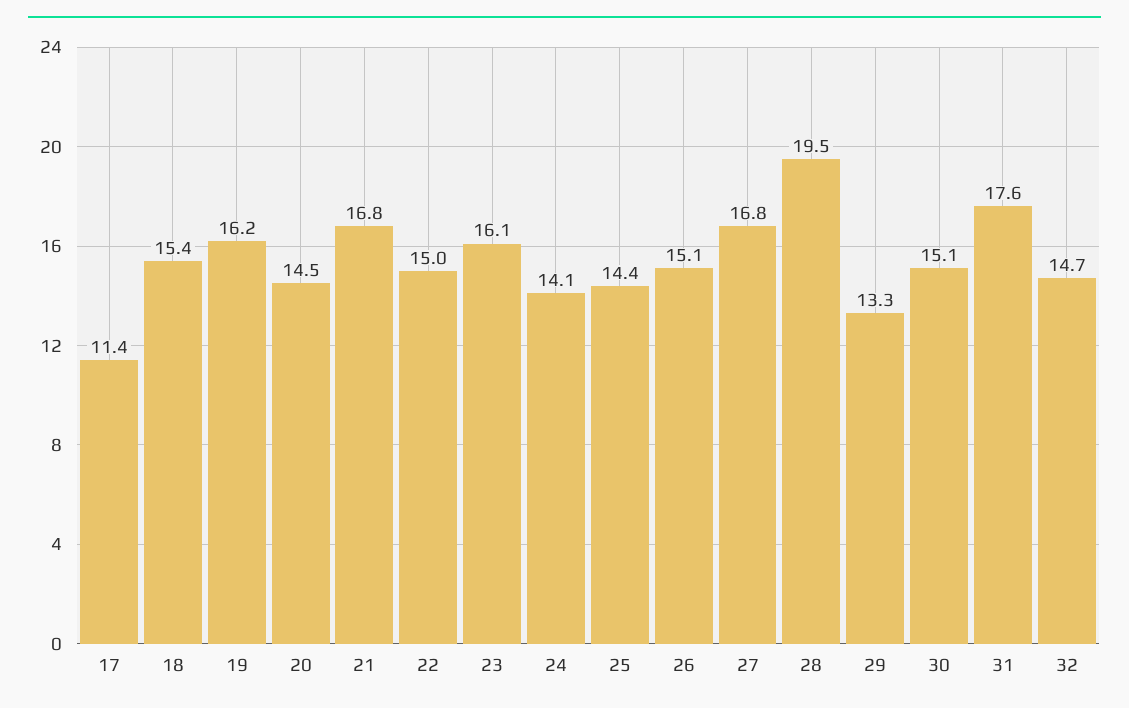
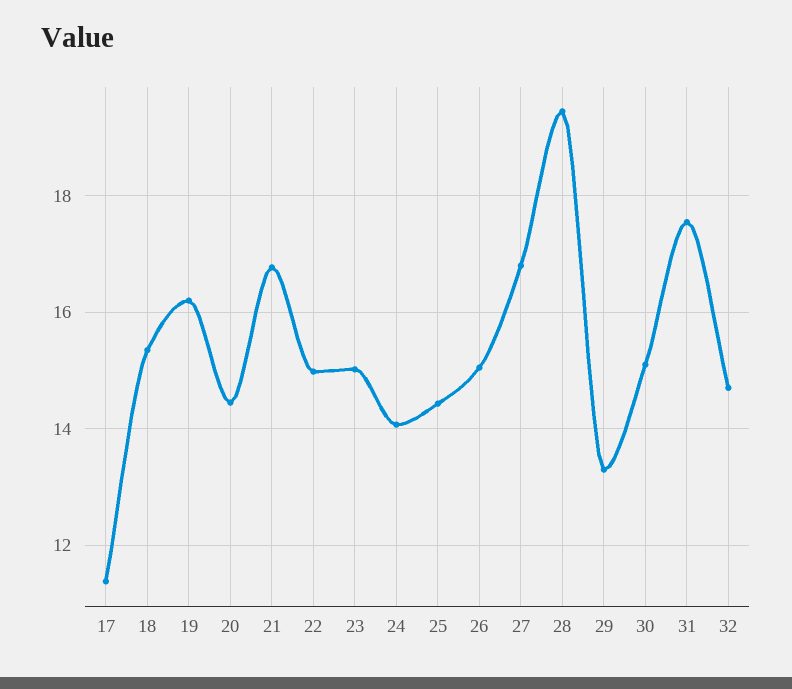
  {
    "17": 11.4,
    "18": 15.4,
    "19": 16.2,
    "20": 14.5,
    "21": 16.8,
    "22": 15,
-   "23": 16.1,
+   "23": 15,
    "24": 14.1,
    "25": 14.4,
    "26": 15.1,
    "27": 16.8,
    "28": 19.5,
    "29": 13.3,
    "30": 15.1,
    "31": 17.6,
    "32": 14.7
  }

